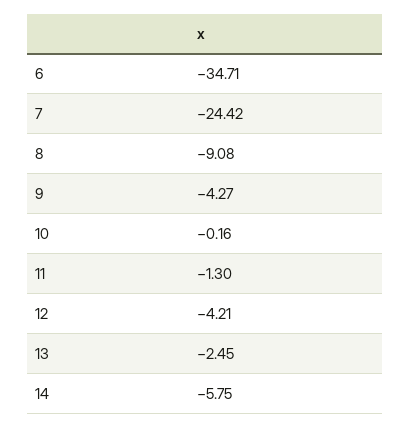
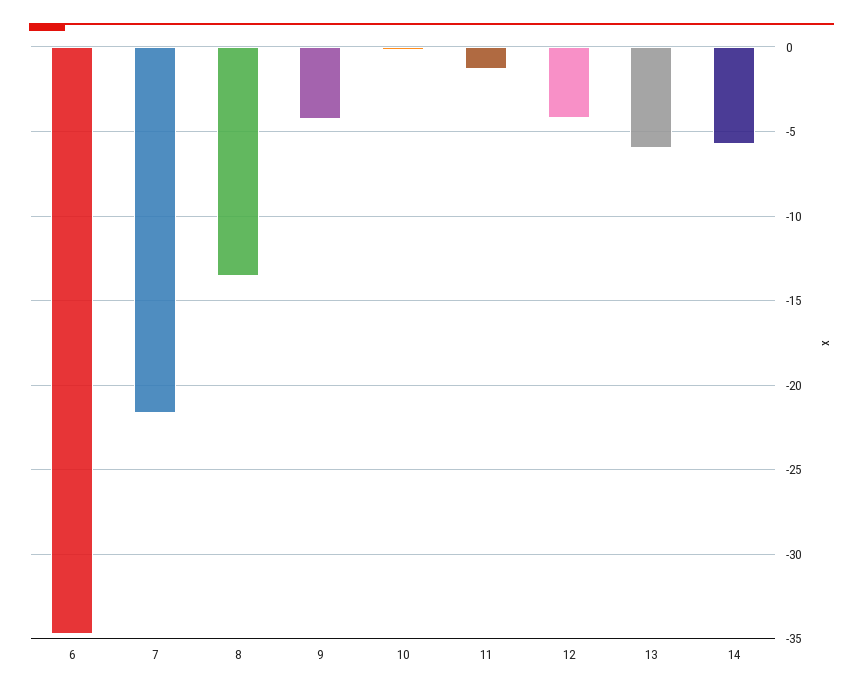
  {
    "6": -34.71,
-   "7": -24.42,
+   "7": -21.5,
-   "8": -9.08,
+   "8": -13.5,
    "9": -4.27,
    "10": -0.16,
    "11": -1.3,
    "12": -4.21,
-   "13": -2.45,
+   "13": -6,
    "14": -5.75
  }

